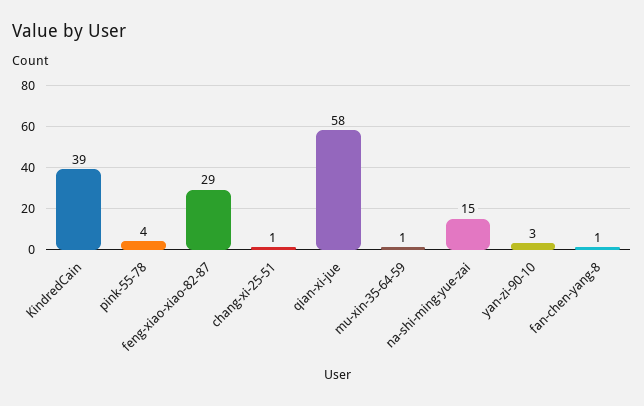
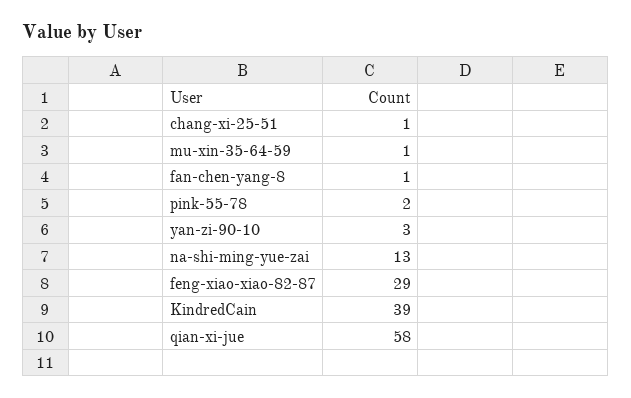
  {
    "KindredCain": 39,
-   "pink-55-78": 4,
+   "pink-55-78": 2,
    "feng-xiao-xiao-82-87": 29,
    "chang-xi-25-51": 1,
    "qian-xi-jue": 58,
    "mu-xin-35-64-59": 1,
-   "na-shi-ming-yue-zai": 15,
+   "na-shi-ming-yue-zai": 13,
    "yan-zi-90-10": 3,
    "fan-chen-yang-8": 1
  }

